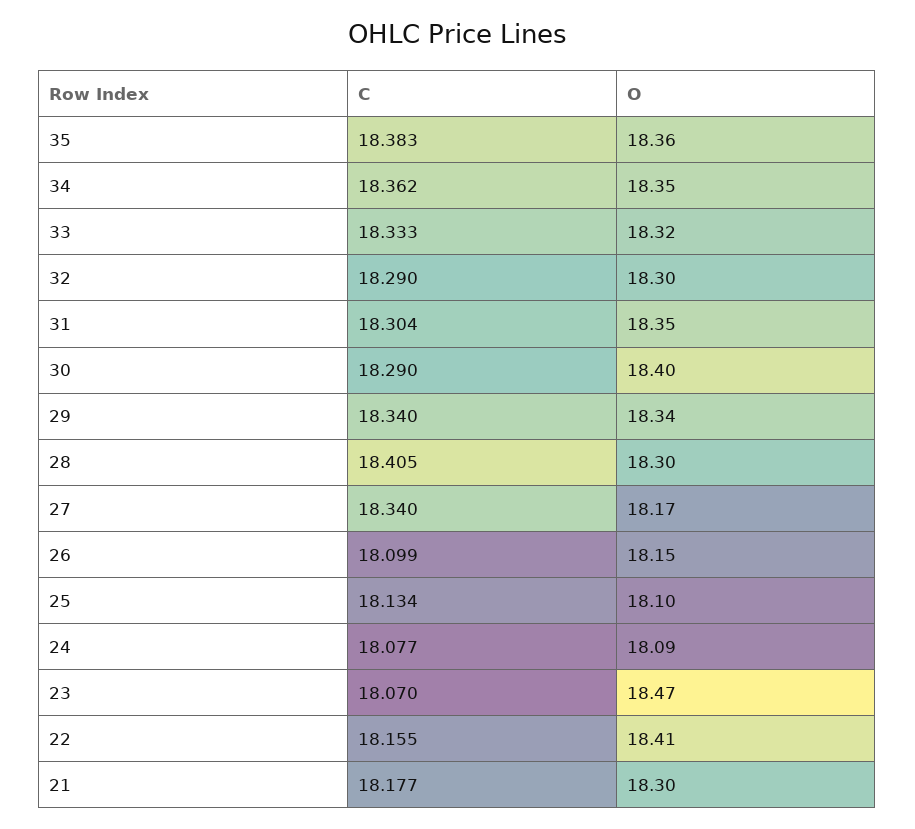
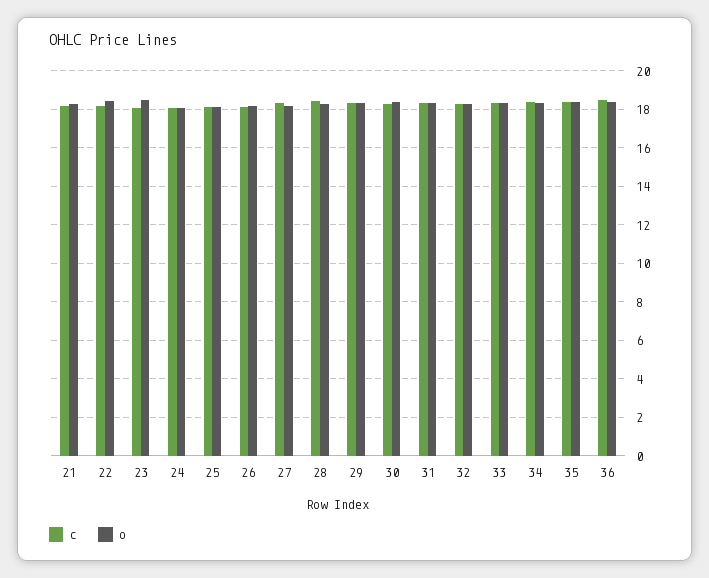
  {
    "C": {
      "35": 18.383,
      "34": 18.362,
      "33": 18.333,
      "32": 18.29,
      "31": 18.304,
      "30": 18.29,
      "29": 18.34,
      "28": 18.405,
      "27": 18.34,
      "26": 18.099,
      "25": 18.134,
      "24": 18.077,
      "23": 18.07,
      "22": 18.155,
-     "21": 18.177
+     "21": 18.177,
+     "36": 18.5
    },
    "O": {
      "35": 18.36,
      "34": 18.35,
      "33": 18.32,
      "32": 18.3,
      "31": 18.35,
      "30": 18.4,
      "29": 18.34,
      "28": 18.3,
      "27": 18.17,
      "26": 18.15,
      "25": 18.1,
      "24": 18.09,
      "23": 18.47,
      "22": 18.41,
-     "21": 18.3
+     "21": 18.3,
+     "36": 18.5
    }
  }

